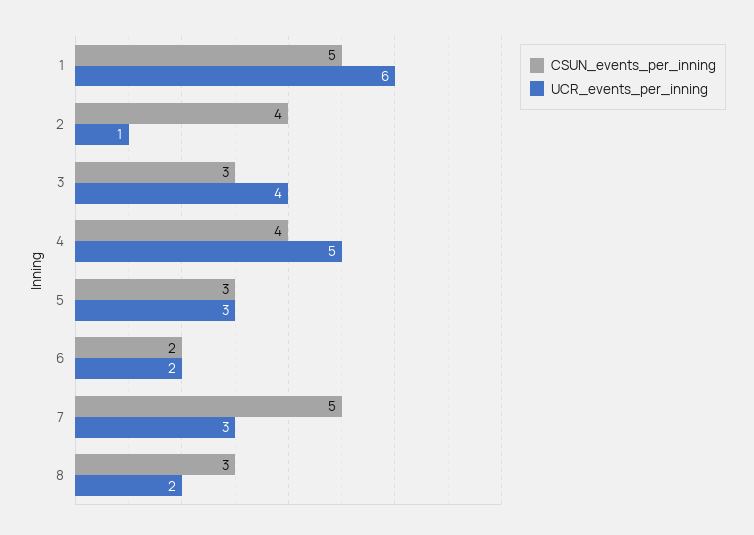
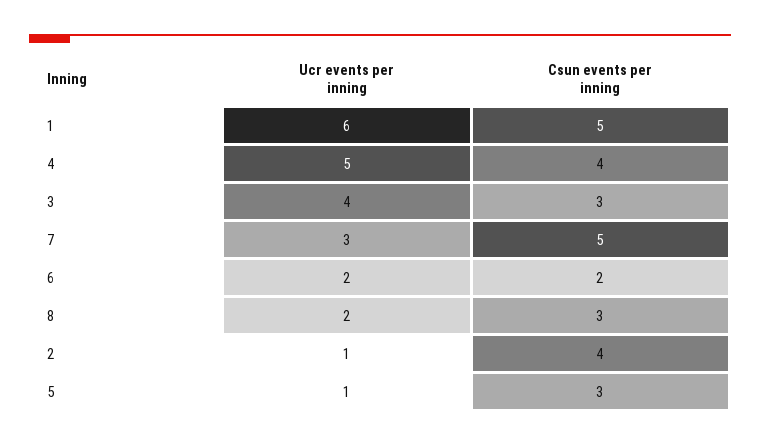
  {
    "CSUN_events_per_inning": {
      "1": 5,
      "2": 4,
      "3": 3,
      "4": 4,
      "5": 3,
      "6": 2,
      "7": 5,
      "8": 3
    },
    "UCR_events_per_inning": {
      "1": 6,
      "2": 1,
      "3": 4,
      "4": 5,
-     "5": 3,
+     "5": 1,
      "6": 2,
      "7": 3,
      "8": 2
    }
  }

